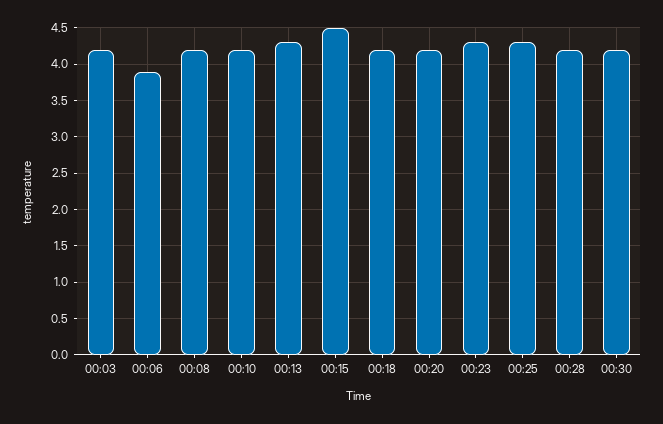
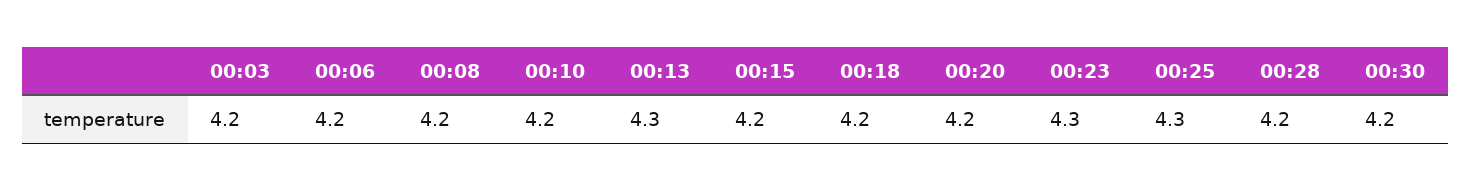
  {
    "00:03": 4.2,
-   "00:06": 3.9,
+   "00:06": 4.2,
    "00:08": 4.2,
    "00:10": 4.2,
    "00:13": 4.3,
-   "00:15": 4.5,
+   "00:15": 4.2,
    "00:18": 4.2,
    "00:20": 4.2,
    "00:23": 4.3,
    "00:25": 4.3,
    "00:28": 4.2,
    "00:30": 4.2
  }

